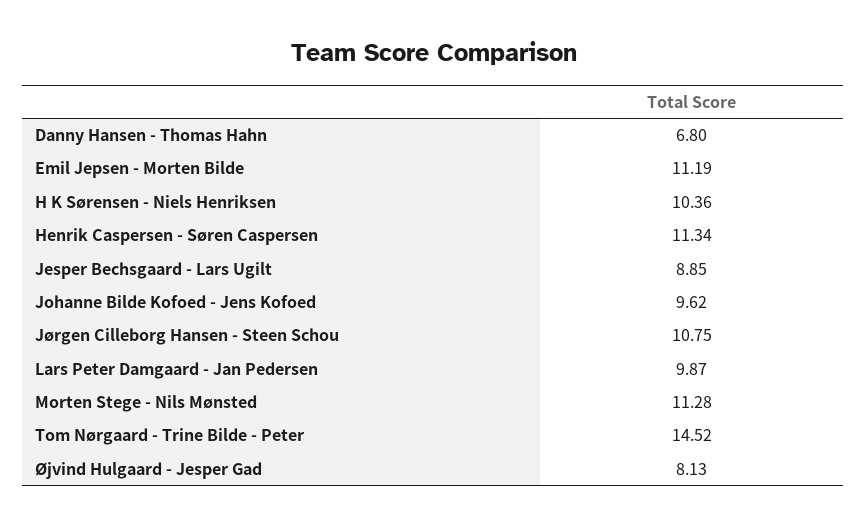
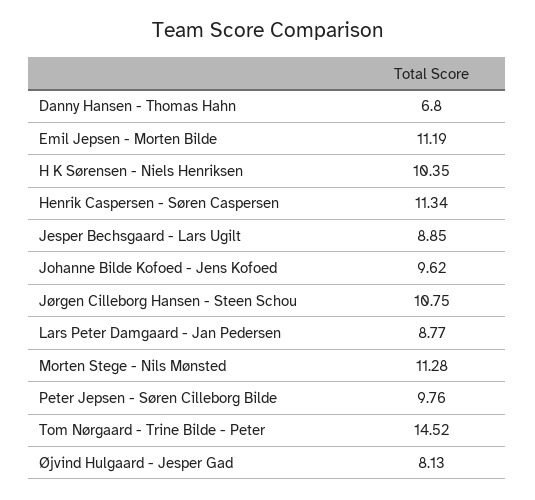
  {
    "Danny Hansen - Thomas Hahn": 6.8,
    "Emil Jepsen - Morten Bilde": 11.19,
-   "H K Sørensen - Niels Henriksen": 10.36,
+   "H K Sørensen - Niels Henriksen": 10.35,
    "Henrik Caspersen - Søren Caspersen": 11.34,
    "Jesper Bechsgaard - Lars Ugilt": 8.85,
    "Johanne Bilde Kofoed - Jens Kofoed": 9.62,
    "Jørgen Cilleborg Hansen - Steen Schou": 10.75,
-   "Lars Peter Damgaard - Jan Pedersen": 9.87,
+   "Lars Peter Damgaard - Jan Pedersen": 8.77,
    "Morten Stege - Nils Mønsted": 11.28,
    "Tom Nørgaard - Trine Bilde - Peter": 14.52,
-   "Øjvind Hulgaard - Jesper Gad": 8.13
+   "Øjvind Hulgaard - Jesper Gad": 8.13,
+   "Peter Jepsen - Søren Cilleborg Bilde": 9.76
  }

